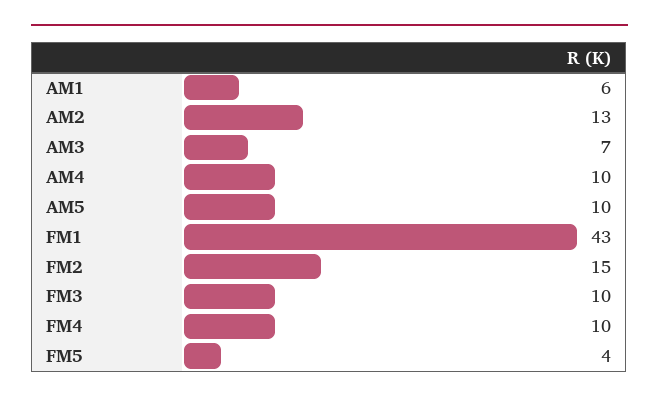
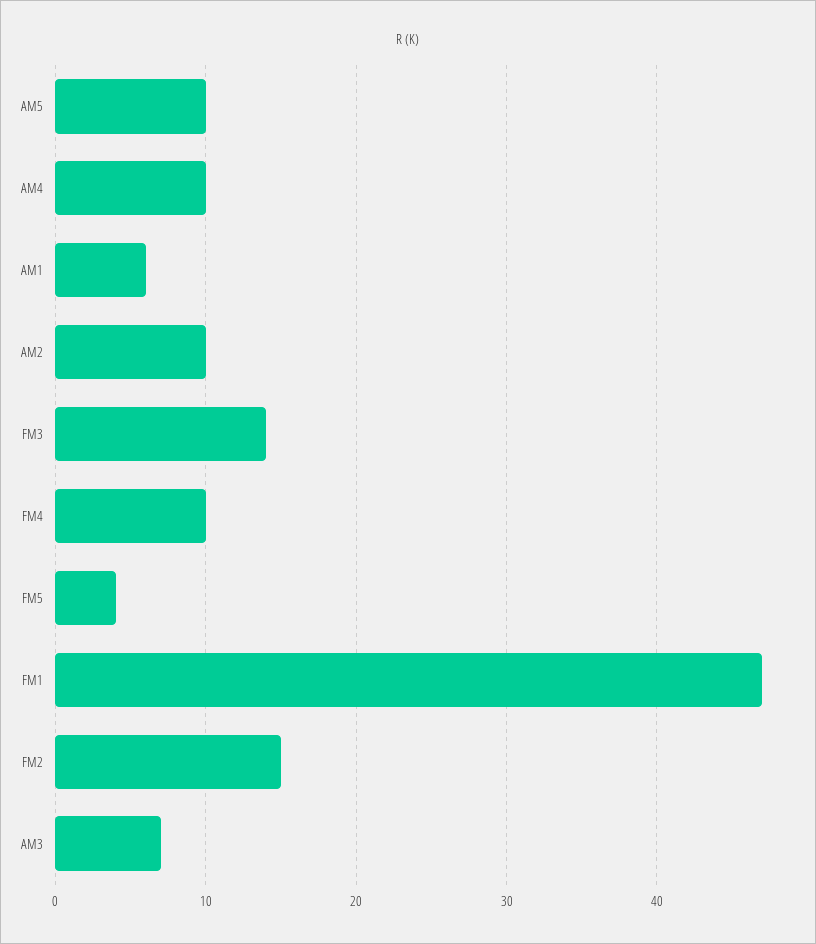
  {
    "AM1": 6,
-   "AM2": 13,
+   "AM2": 10,
    "AM3": 7,
    "AM4": 10,
    "AM5": 10,
-   "FM1": 43,
+   "FM1": 47,
    "FM2": 15,
-   "FM3": 10,
+   "FM3": 14,
    "FM4": 10,
    "FM5": 4
  }

